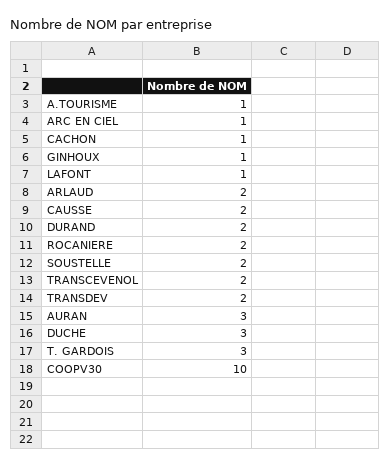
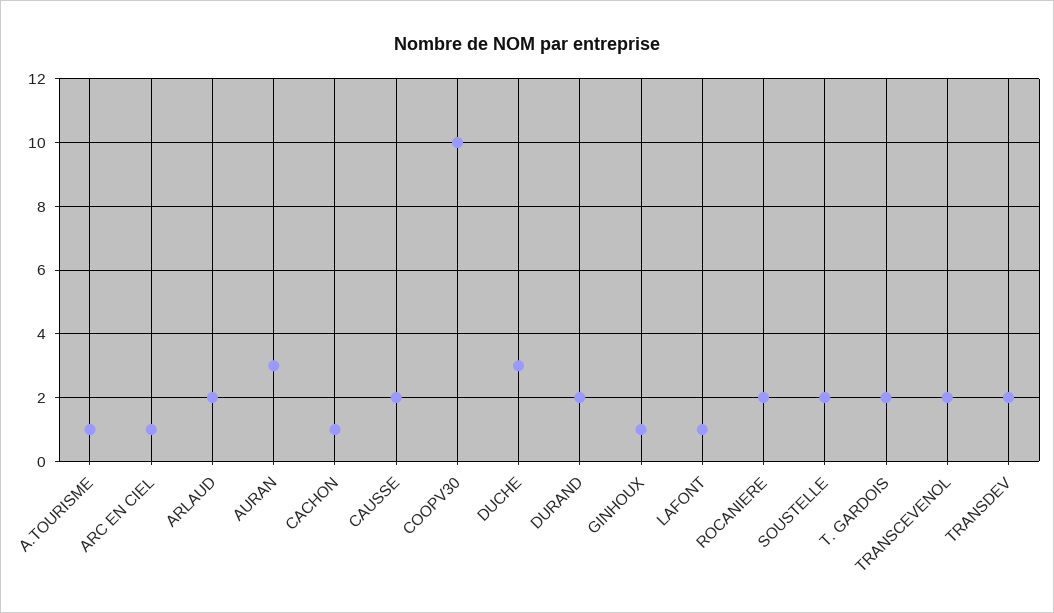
  {
    "A.TOURISME": 1,
    "ARC EN CIEL": 1,
    "CACHON": 1,
    "GINHOUX": 1,
    "LAFONT": 1,
    "ARLAUD": 2,
    "CAUSSE": 2,
    "DURAND": 2,
    "ROCANIERE": 2,
    "SOUSTELLE": 2,
    "TRANSCEVENOL": 2,
    "TRANSDEV": 2,
    "AURAN": 3,
    "DUCHE": 3,
-   "T. GARDOIS": 3,
+   "T. GARDOIS": 2,
    "COOPV30": 10
  }

